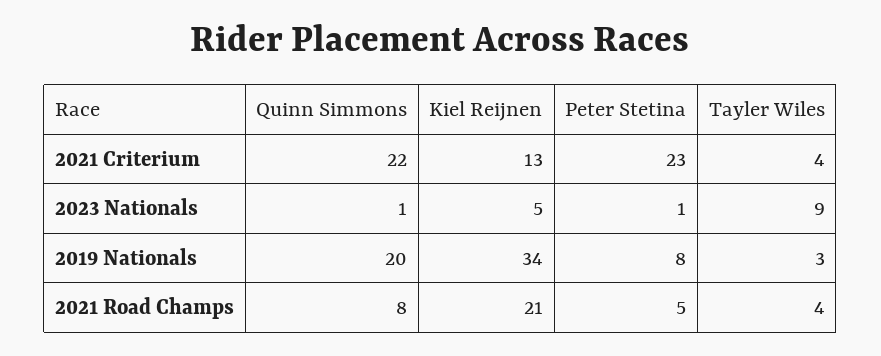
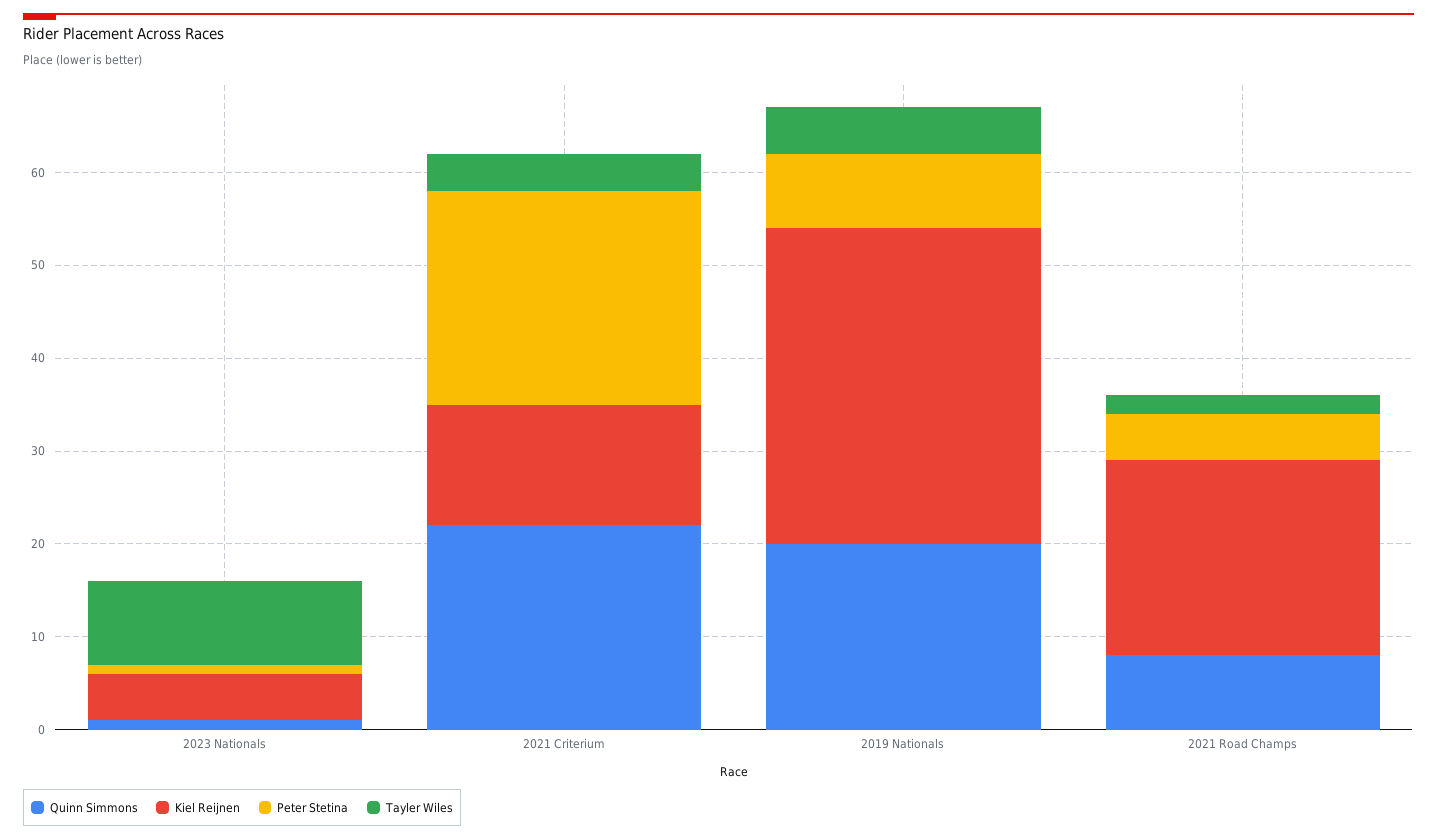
  {
    "Quinn Simmons": {
      "2021 Criterium": 22,
      "2023 Nationals": 1,
      "2019 Nationals": 20,
      "2021 Road Champs": 8
    },
    "Kiel Reijnen": {
      "2021 Criterium": 13,
      "2023 Nationals": 5,
      "2019 Nationals": 34,
      "2021 Road Champs": 21
    },
    "Peter Stetina": {
      "2021 Criterium": 23,
      "2023 Nationals": 1,
      "2019 Nationals": 8,
      "2021 Road Champs": 5
    },
    "Tayler Wiles": {
      "2021 Criterium": 4,
      "2023 Nationals": 9,
-     "2019 Nationals": 3,
+     "2019 Nationals": 5,
-     "2021 Road Champs": 4
+     "2021 Road Champs": 2
    }
  }

